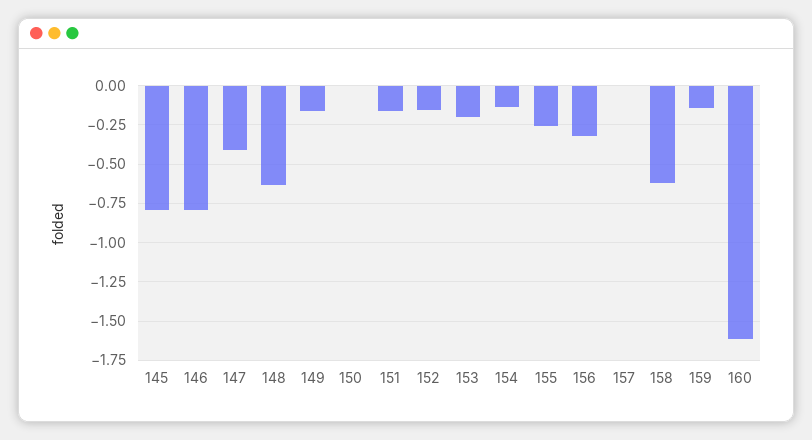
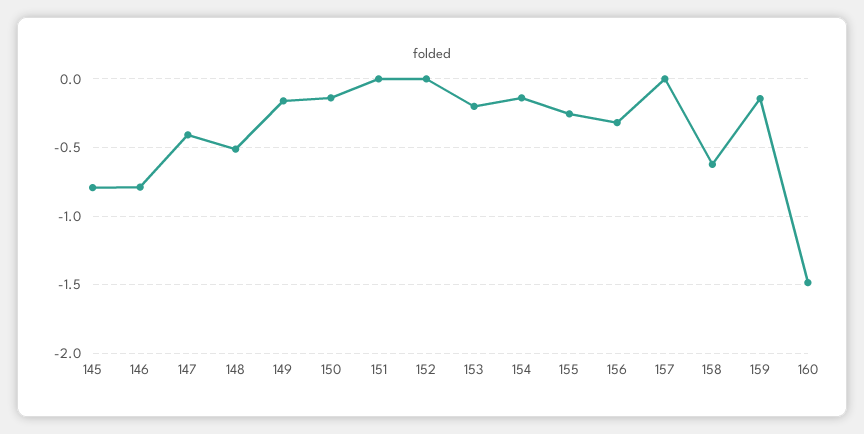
  {
    "145": -0.8,
    "146": -0.8,
    "147": -0.4,
-   "148": -0.65,
+   "148": -0.5,
    "149": -0.15,
-   "150": 0,
+   "150": -0.15,
-   "151": -0.15,
+   "151": 0,
-   "152": -0.15,
+   "152": 0,
    "153": -0.2,
    "154": -0.15,
    "155": -0.25,
    "156": -0.3,
    "157": 0,
    "158": -0.6,
    "159": -0.15,
-   "160": -1.6
+   "160": -1.5
  }

